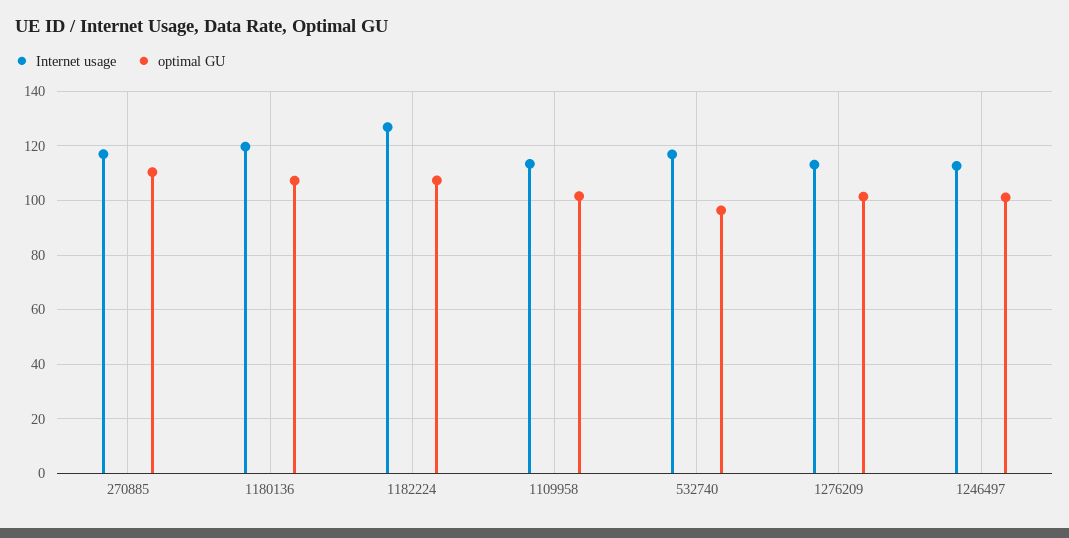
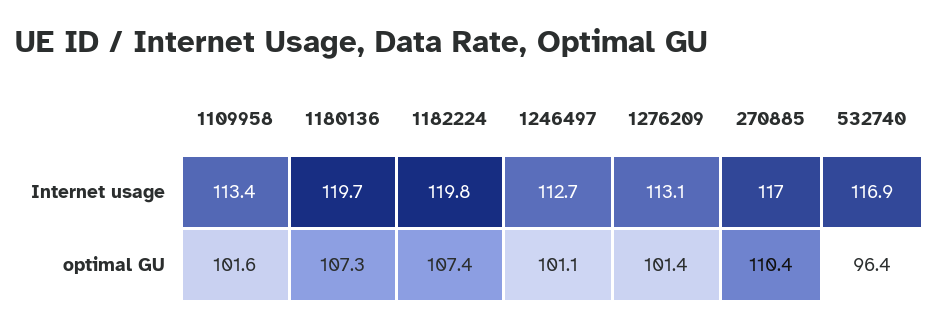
  {
    "Internet usage": {
      "270885": 117,
      "1180136": 119.7,
-     "1182224": 127.5,
+     "1182224": 119.8,
      "1109958": 113.4,
      "532740": 116.9,
      "1276209": 113.1,
      "1246497": 112.7
    },
    "optimal GU": {
      "270885": 110.4,
      "1180136": 107.3,
      "1182224": 107.4,
      "1109958": 101.6,
      "532740": 96.4,
      "1276209": 101.4,
      "1246497": 101.1
    }
  }

